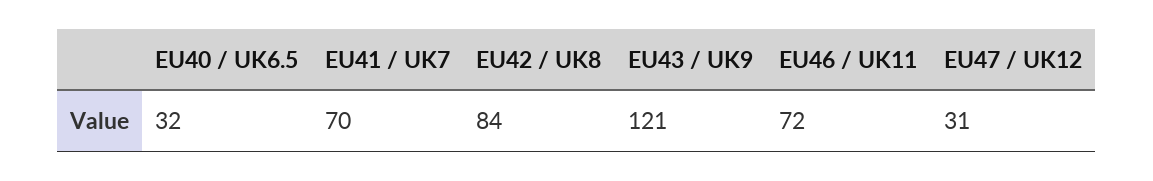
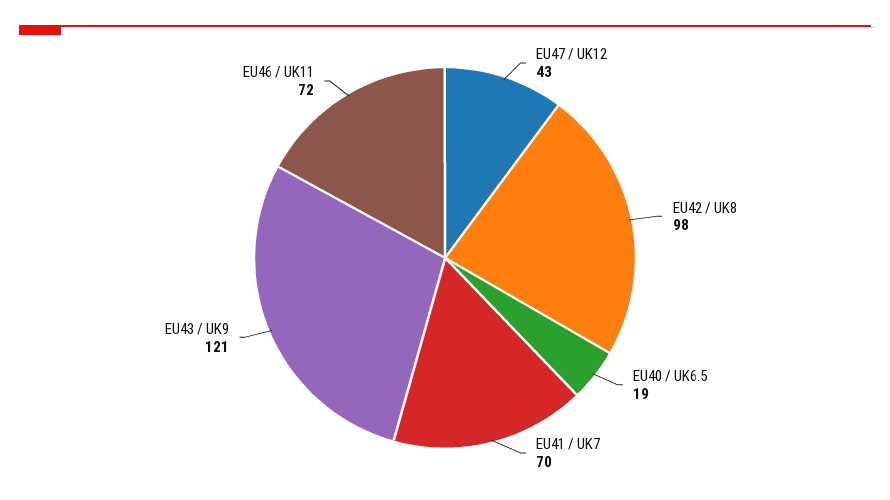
  {
-   "EU40 / UK6.5": 32,
+   "EU40 / UK6.5": 19,
    "EU41 / UK7": 70,
-   "EU42 / UK8": 84,
+   "EU42 / UK8": 98,
    "EU43 / UK9": 121,
    "EU46 / UK11": 72,
-   "EU47 / UK12": 31
+   "EU47 / UK12": 43
  }

